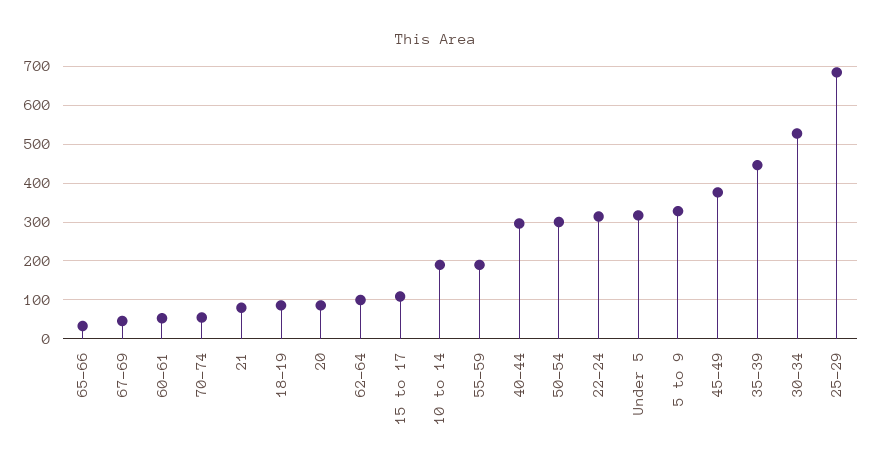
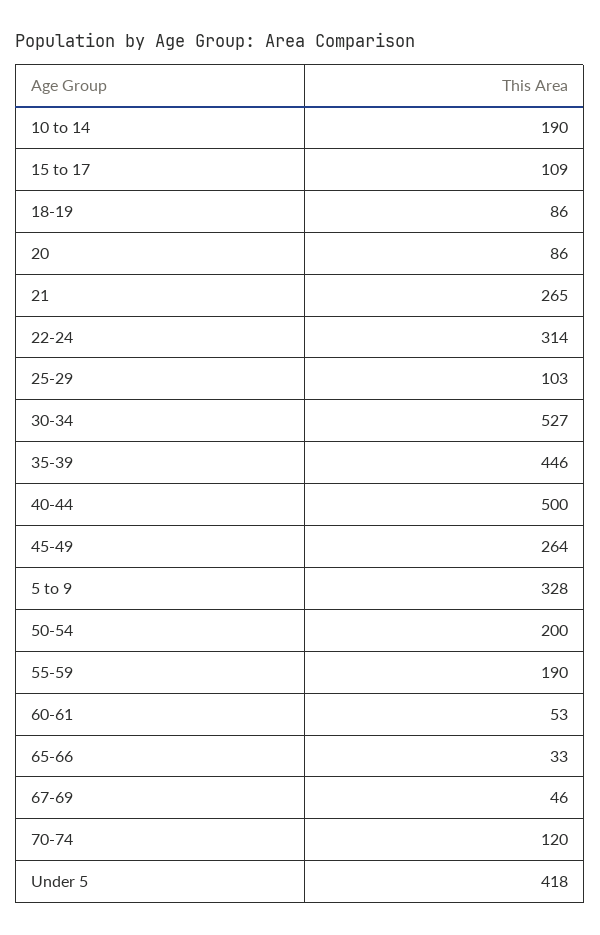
  {
    "65-66": 33,
    "67-69": 46,
    "60-61": 53,
-   "70-74": 60,
+   "70-74": 120,
-   "21": 80,
+   "21": 265,
    "18-19": 86,
    "20": 86,
-   "62-64": 100,
    "15 to 17": 109,
    "10 to 14": 190,
    "55-59": 190,
-   "40-44": 300,
+   "40-44": 500,
-   "50-54": 300,
+   "50-54": 200,
    "22-24": 314,
-   "Under 5": 320,
+   "Under 5": 418,
    "5 to 9": 328,
-   "45-49": 380,
+   "45-49": 264,
    "35-39": 446,
    "30-34": 527,
-   "25-29": 680
+   "25-29": 103
  }

